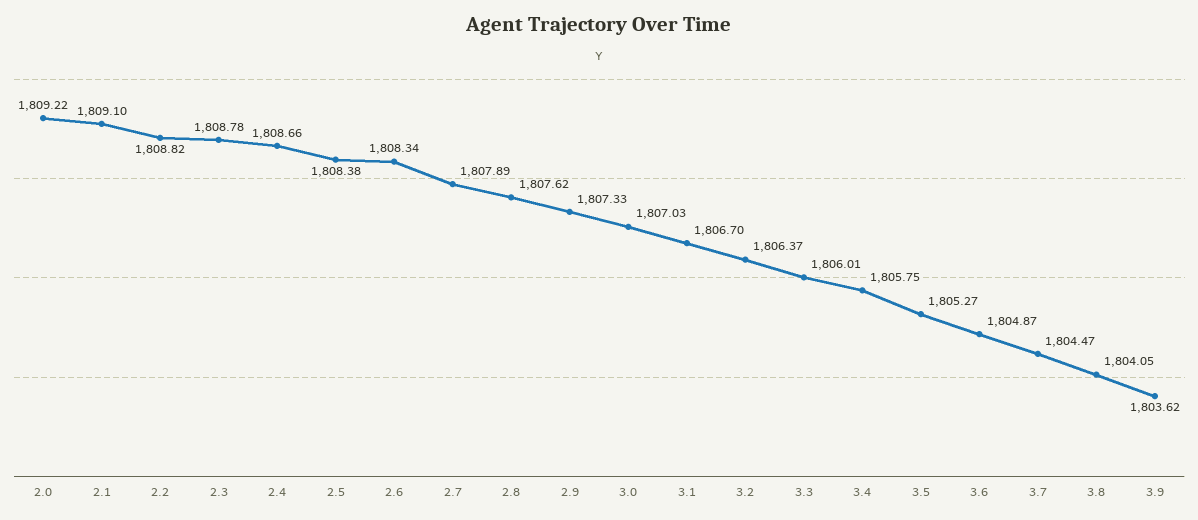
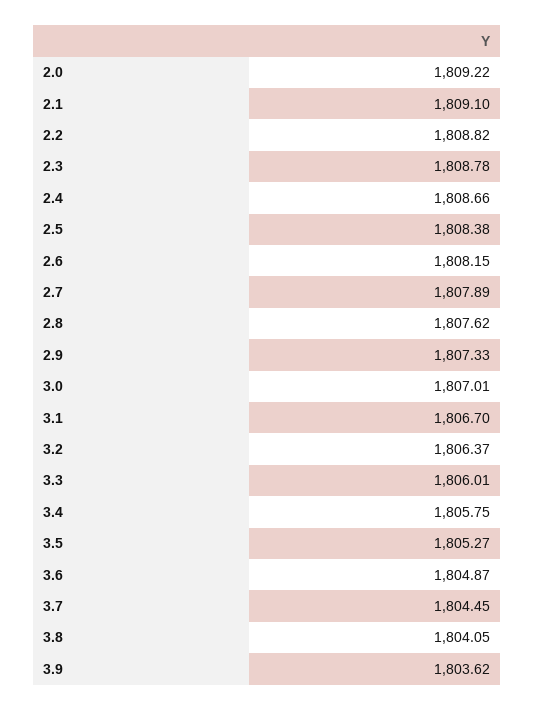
  {
    "2.0": 1809.22,
    "2.1": 1809.1,
    "2.2": 1808.82,
    "2.3": 1808.78,
    "2.4": 1808.66,
    "2.5": 1808.38,
-   "2.6": 1808.34,
+   "2.6": 1808.15,
    "2.7": 1807.89,
    "2.8": 1807.62,
    "2.9": 1807.33,
-   "3.0": 1807.03,
+   "3.0": 1807.01,
    "3.1": 1806.7,
    "3.2": 1806.37,
    "3.3": 1806.01,
    "3.4": 1805.75,
    "3.5": 1805.27,
    "3.6": 1804.87,
-   "3.7": 1804.47,
+   "3.7": 1804.45,
    "3.8": 1804.05,
    "3.9": 1803.62
  }

